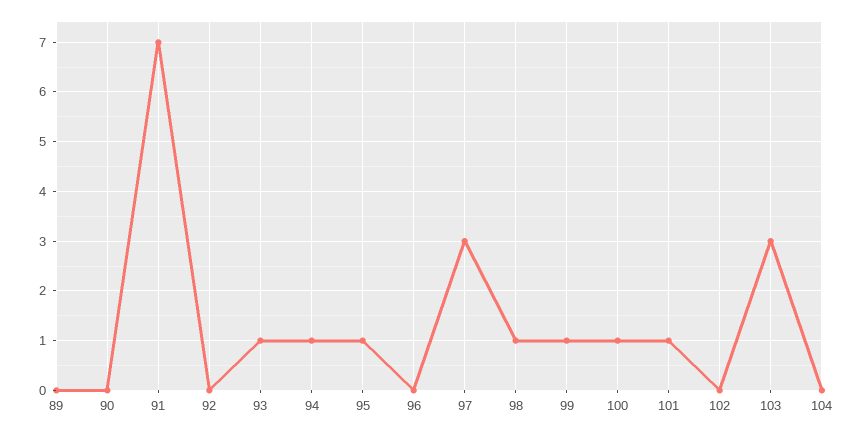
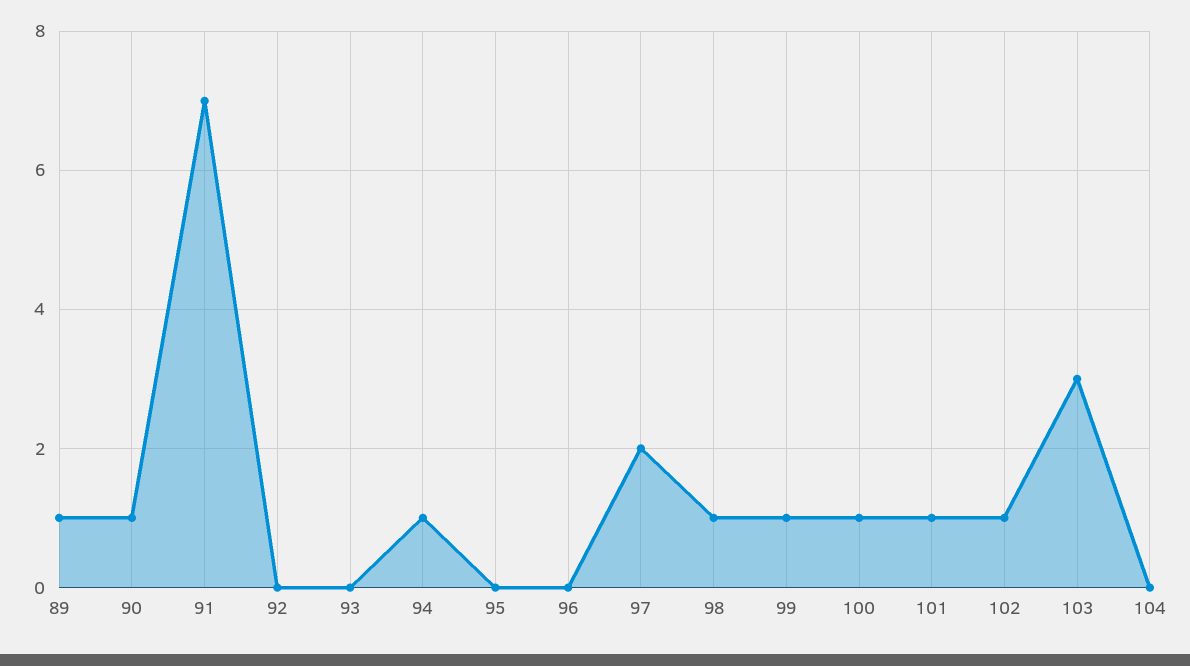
  {
-   "89": 0,
+   "89": 1,
-   "90": 0,
+   "90": 1,
    "91": 7,
    "92": 0,
-   "93": 1,
+   "93": 0,
    "94": 1,
-   "95": 1,
+   "95": 0,
    "96": 0,
-   "97": 3,
+   "97": 2,
    "98": 1,
    "99": 1,
    "100": 1,
    "101": 1,
-   "102": 0,
+   "102": 1,
    "103": 3,
    "104": 0
  }

